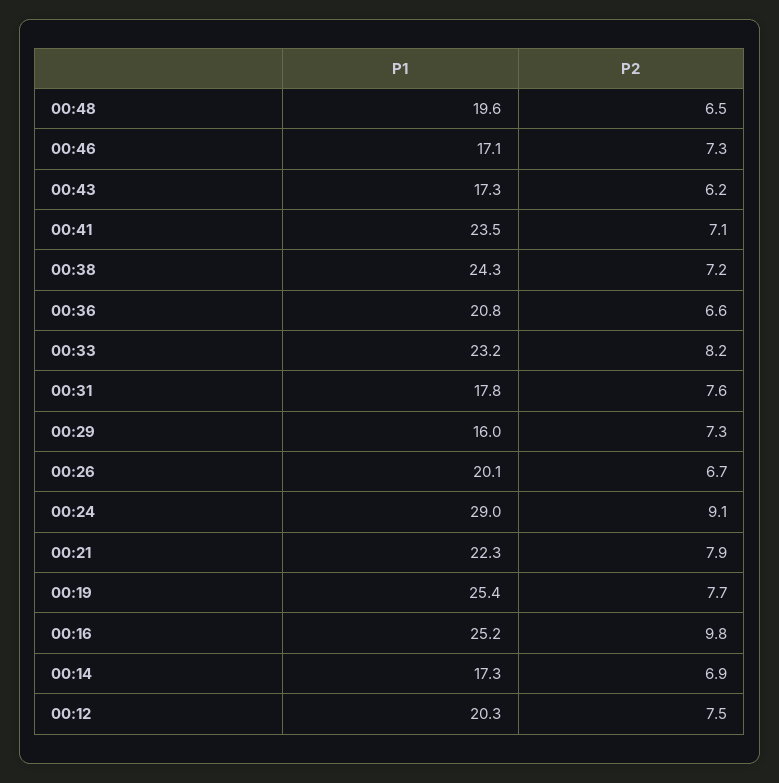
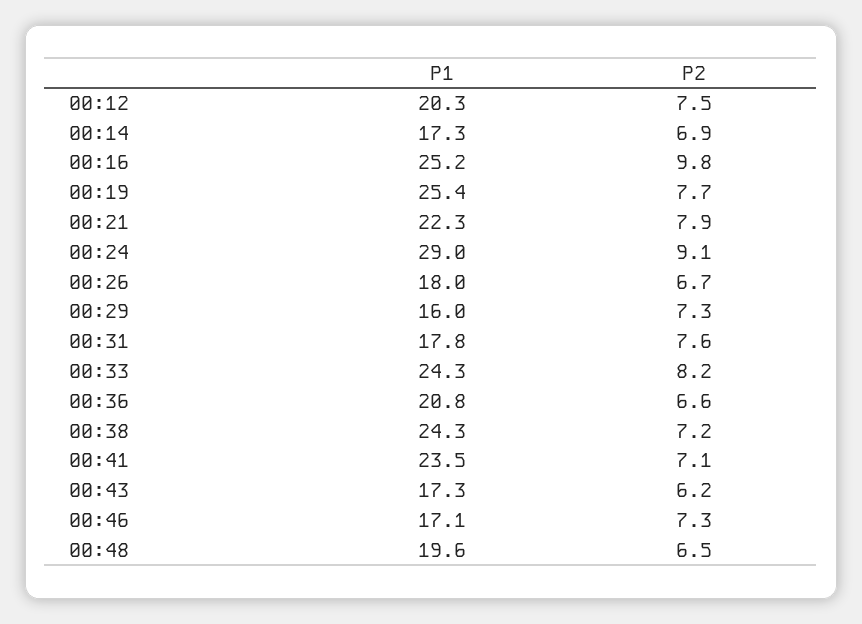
  {
    "P1": {
      "00:48": 19.6,
      "00:46": 17.1,
      "00:43": 17.3,
      "00:41": 23.5,
      "00:38": 24.3,
      "00:36": 20.8,
-     "00:33": 23.2,
+     "00:33": 24.3,
      "00:31": 17.8,
      "00:29": 16,
-     "00:26": 20.1,
+     "00:26": 18,
      "00:24": 29,
      "00:21": 22.3,
      "00:19": 25.4,
      "00:16": 25.2,
      "00:14": 17.3,
      "00:12": 20.3
    },
    "P2": {
      "00:48": 6.5,
      "00:46": 7.3,
      "00:43": 6.2,
      "00:41": 7.1,
      "00:38": 7.2,
      "00:36": 6.6,
      "00:33": 8.2,
      "00:31": 7.6,
      "00:29": 7.3,
      "00:26": 6.7,
      "00:24": 9.1,
      "00:21": 7.9,
      "00:19": 7.7,
      "00:16": 9.8,
      "00:14": 6.9,
      "00:12": 7.5
    }
  }

